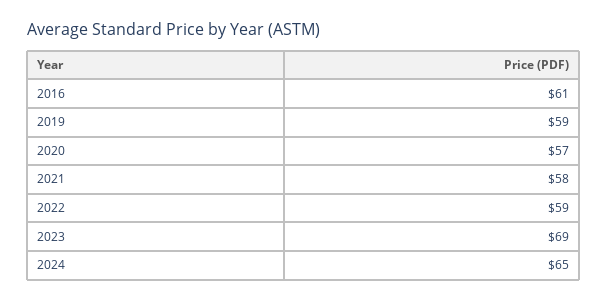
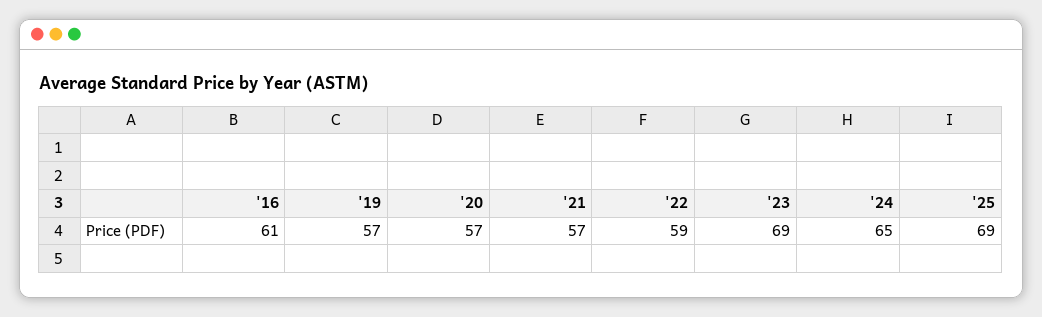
  {
    "2016": 61,
-   "2019": 59,
+   "2019": 57,
    "2020": 57,
-   "2021": 58,
+   "2021": 57,
    "2022": 59,
    "2023": 69,
-   "2024": 65
+   "2024": 65,
+   "'25": 69
  }

